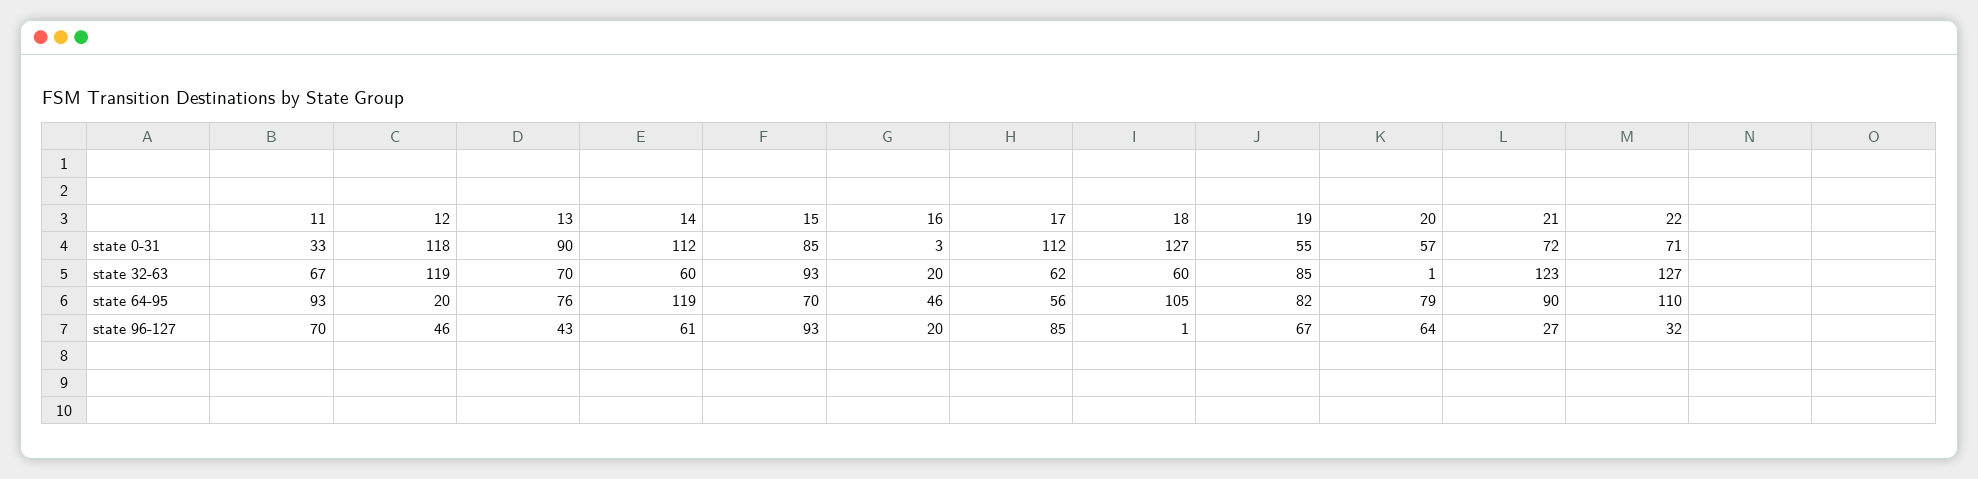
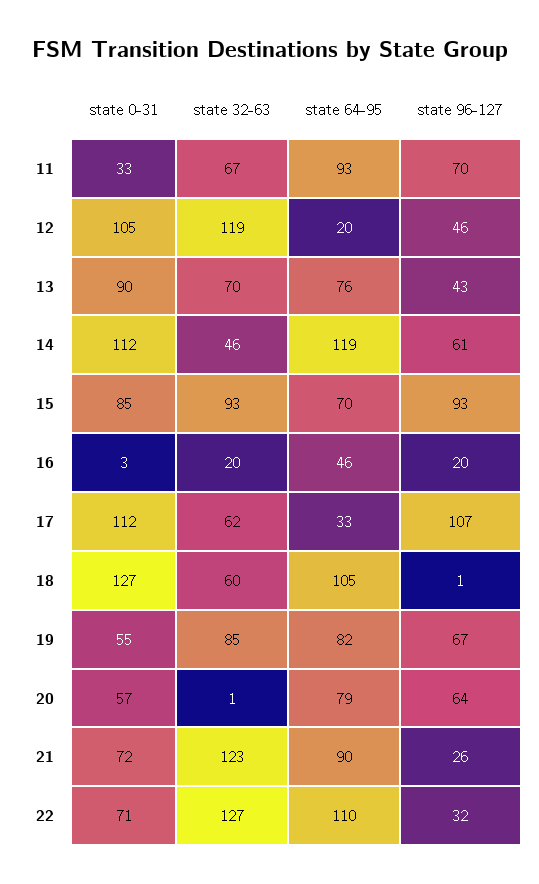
  {
    "11": {
      "state 0-31": 33,
      "state 32-63": 67,
      "state 64-95": 93,
      "state 96-127": 70
    },
    "12": {
-     "state 0-31": 118,
+     "state 0-31": 105,
      "state 32-63": 119,
      "state 64-95": 20,
      "state 96-127": 46
    },
    "13": {
      "state 0-31": 90,
      "state 32-63": 70,
      "state 64-95": 76,
      "state 96-127": 43
    },
    "14": {
      "state 0-31": 112,
-     "state 32-63": 60,
+     "state 32-63": 46,
      "state 64-95": 119,
      "state 96-127": 61
    },
    "15": {
      "state 0-31": 85,
      "state 32-63": 93,
      "state 64-95": 70,
      "state 96-127": 93
    },
    "16": {
      "state 0-31": 3,
      "state 32-63": 20,
      "state 64-95": 46,
      "state 96-127": 20
    },
    "17": {
      "state 0-31": 112,
      "state 32-63": 62,
-     "state 64-95": 56,
+     "state 64-95": 33,
-     "state 96-127": 85
+     "state 96-127": 107
    },
    "18": {
      "state 0-31": 127,
      "state 32-63": 60,
      "state 64-95": 105,
      "state 96-127": 1
    },
    "19": {
      "state 0-31": 55,
      "state 32-63": 85,
      "state 64-95": 82,
      "state 96-127": 67
    },
    "20": {
      "state 0-31": 57,
      "state 32-63": 1,
      "state 64-95": 79,
      "state 96-127": 64
    },
    "21": {
      "state 0-31": 72,
      "state 32-63": 123,
      "state 64-95": 90,
-     "state 96-127": 27
+     "state 96-127": 26
    },
    "22": {
      "state 0-31": 71,
      "state 32-63": 127,
      "state 64-95": 110,
      "state 96-127": 32
    }
  }

